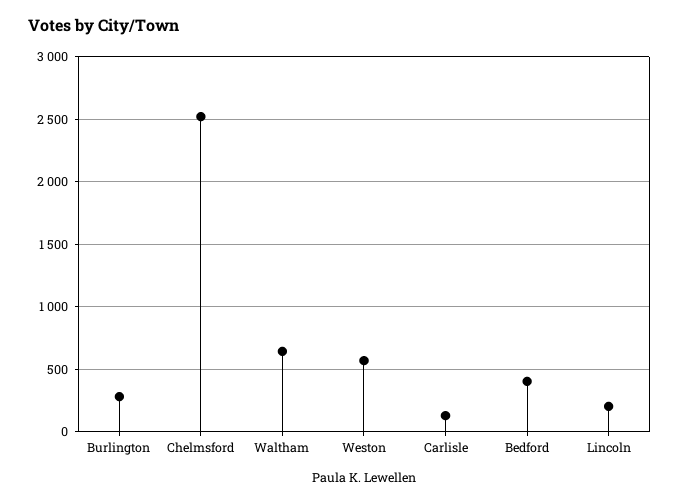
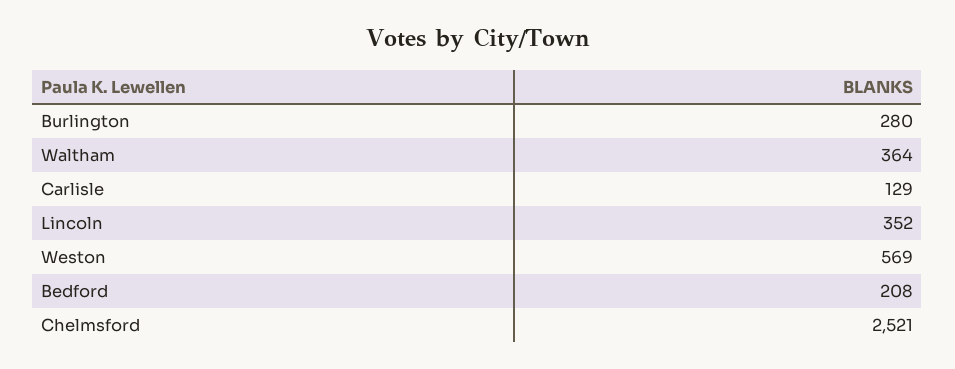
  {
    "Burlington": 280,
    "Chelmsford": 2521,
-   "Waltham": 650,
+   "Waltham": 364,
    "Weston": 569,
    "Carlisle": 129,
-   "Bedford": 400,
+   "Bedford": 208,
-   "Lincoln": 200
+   "Lincoln": 352
  }

